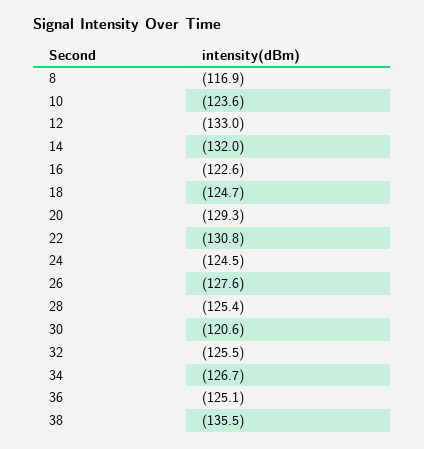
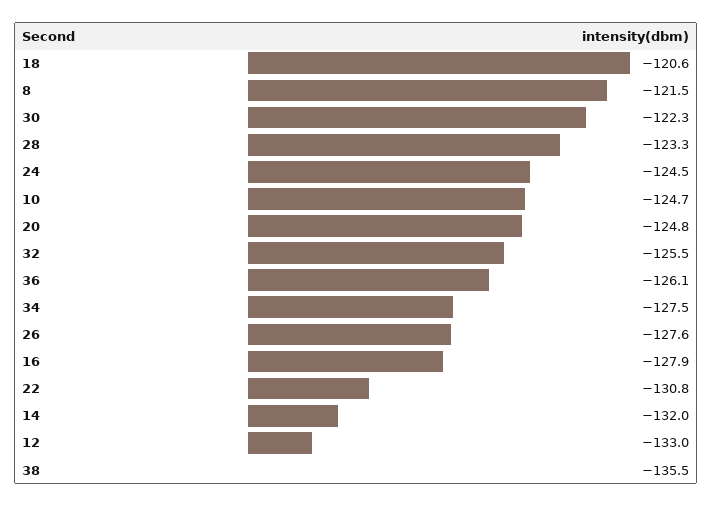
  {
-   "8": -116.9,
+   "8": -121.5,
-   "10": -123.6,
+   "10": -124.7,
    "12": -133,
    "14": -132,
-   "16": -122.6,
+   "16": -127.9,
-   "18": -124.7,
+   "18": -120.6,
-   "20": -129.3,
+   "20": -124.8,
    "22": -130.8,
    "24": -124.5,
    "26": -127.6,
-   "28": -125.4,
+   "28": -123.3,
-   "30": -120.6,
+   "30": -122.3,
    "32": -125.5,
-   "34": -126.7,
+   "34": -127.5,
-   "36": -125.1,
+   "36": -126.1,
    "38": -135.5
  }

